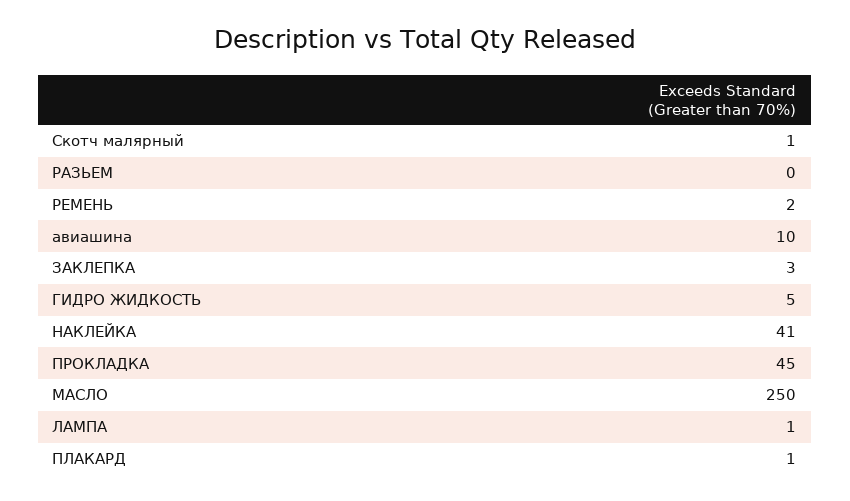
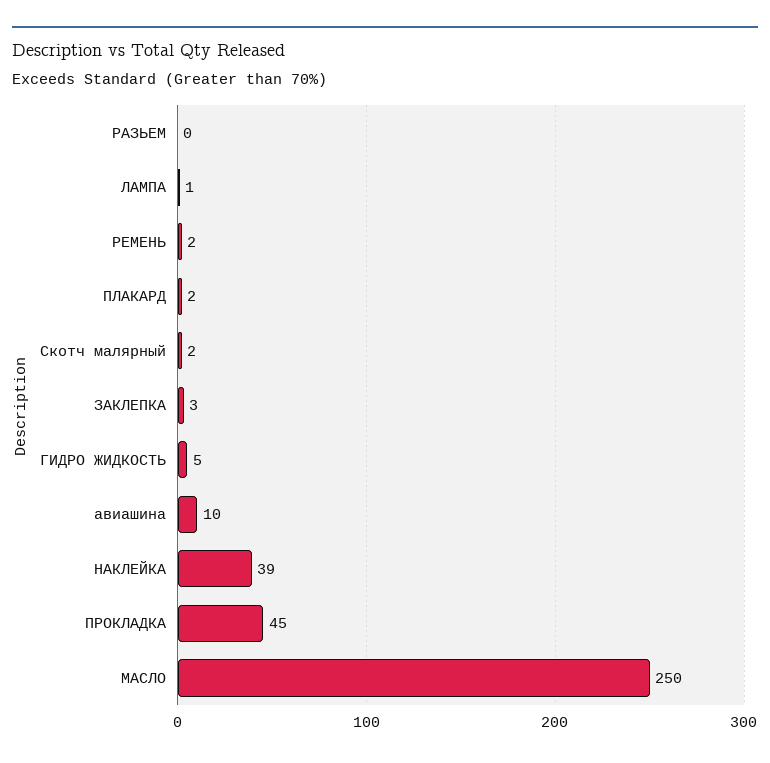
  {
-   "Скотч малярный": 1,
+   "Скотч малярный": 2,
    "РАЗЬЕМ": 0,
    "РЕМЕНЬ": 2,
    "авиашина": 10,
    "ЗАКЛЕПКА": 3,
    "ГИДРО ЖИДКОСТЬ": 5,
-   "НАКЛЕЙКА": 41,
+   "НАКЛЕЙКА": 39,
    "ПРОКЛАДКА": 45,
    "МАСЛО": 250,
    "ЛАМПА": 1,
-   "ПЛАКАРД": 1
+   "ПЛАКАРД": 2
  }

